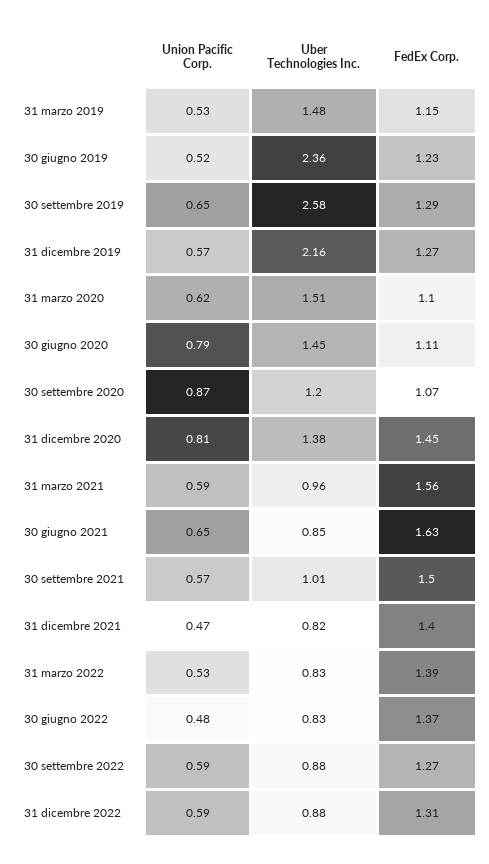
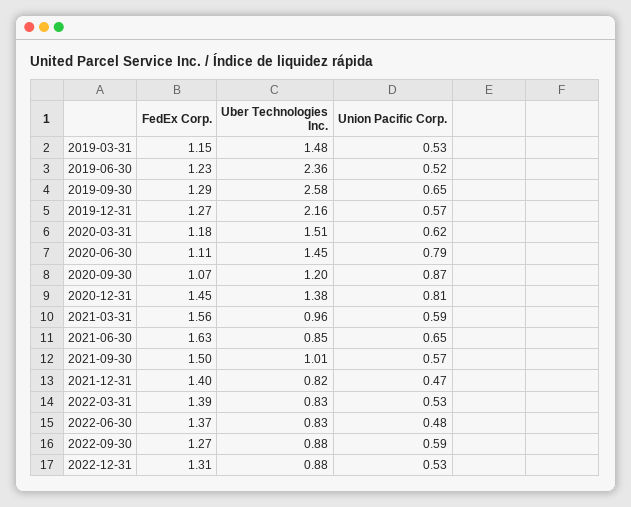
  {
    "Union Pacific Corp.": {
      "31 marzo 2019": 0.53,
      "30 giugno 2019": 0.52,
      "30 settembre 2019": 0.65,
      "31 dicembre 2019": 0.57,
      "31 marzo 2020": 0.62,
      "30 giugno 2020": 0.79,
      "30 settembre 2020": 0.87,
      "31 dicembre 2020": 0.81,
      "31 marzo 2021": 0.59,
      "30 giugno 2021": 0.65,
      "30 settembre 2021": 0.57,
      "31 dicembre 2021": 0.47,
      "31 marzo 2022": 0.53,
      "30 giugno 2022": 0.48,
      "30 settembre 2022": 0.59,
-     "31 dicembre 2022": 0.59
+     "31 dicembre 2022": 0.53
    },
    "Uber Technologies Inc.": {
      "31 marzo 2019": 1.48,
      "30 giugno 2019": 2.36,
      "30 settembre 2019": 2.58,
      "31 dicembre 2019": 2.16,
      "31 marzo 2020": 1.51,
      "30 giugno 2020": 1.45,
      "30 settembre 2020": 1.2,
      "31 dicembre 2020": 1.38,
      "31 marzo 2021": 0.96,
      "30 giugno 2021": 0.85,
      "30 settembre 2021": 1.01,
      "31 dicembre 2021": 0.82,
      "31 marzo 2022": 0.83,
      "30 giugno 2022": 0.83,
      "30 settembre 2022": 0.88,
      "31 dicembre 2022": 0.88
    },
    "FedEx Corp.": {
      "31 marzo 2019": 1.15,
      "30 giugno 2019": 1.23,
      "30 settembre 2019": 1.29,
      "31 dicembre 2019": 1.27,
-     "31 marzo 2020": 1.1,
+     "31 marzo 2020": 1.18,
      "30 giugno 2020": 1.11,
      "30 settembre 2020": 1.07,
      "31 dicembre 2020": 1.45,
      "31 marzo 2021": 1.56,
      "30 giugno 2021": 1.63,
      "30 settembre 2021": 1.5,
      "31 dicembre 2021": 1.4,
      "31 marzo 2022": 1.39,
      "30 giugno 2022": 1.37,
      "30 settembre 2022": 1.27,
      "31 dicembre 2022": 1.31
    }
  }

